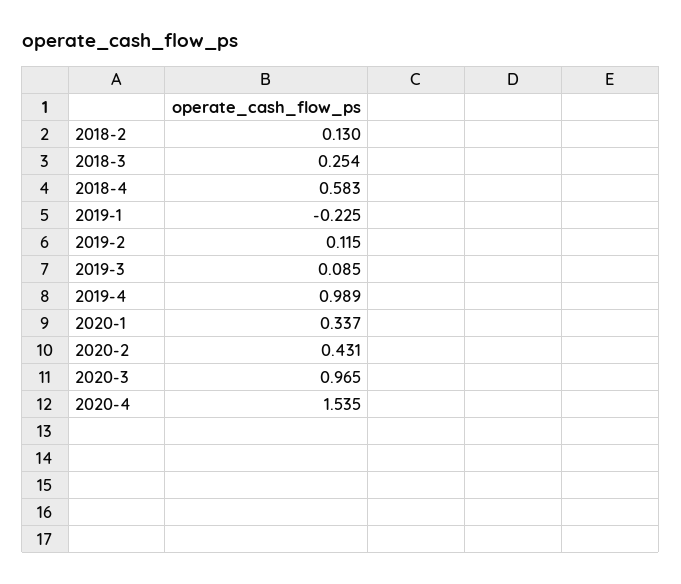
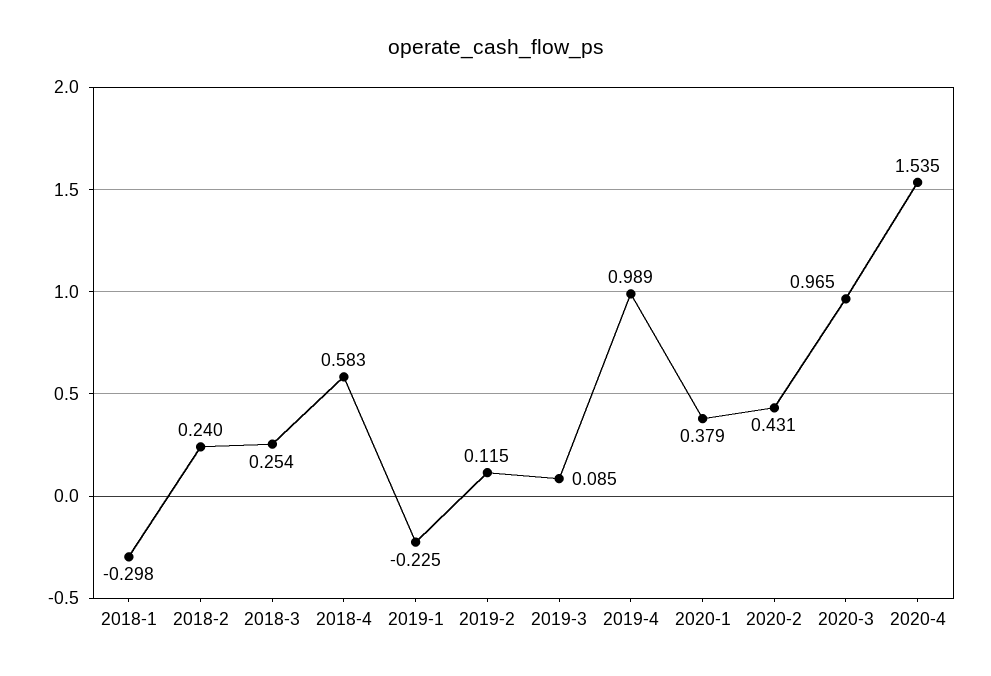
  {
-   "2018-2": 0.13,
+   "2018-2": 0.24,
    "2018-3": 0.254,
    "2018-4": 0.583,
    "2019-1": -0.225,
    "2019-2": 0.115,
    "2019-3": 0.085,
    "2019-4": 0.989,
-   "2020-1": 0.337,
+   "2020-1": 0.379,
    "2020-2": 0.431,
    "2020-3": 0.965,
-   "2020-4": 1.535
+   "2020-4": 1.535,
+   "2018-1": -0.298
  }

